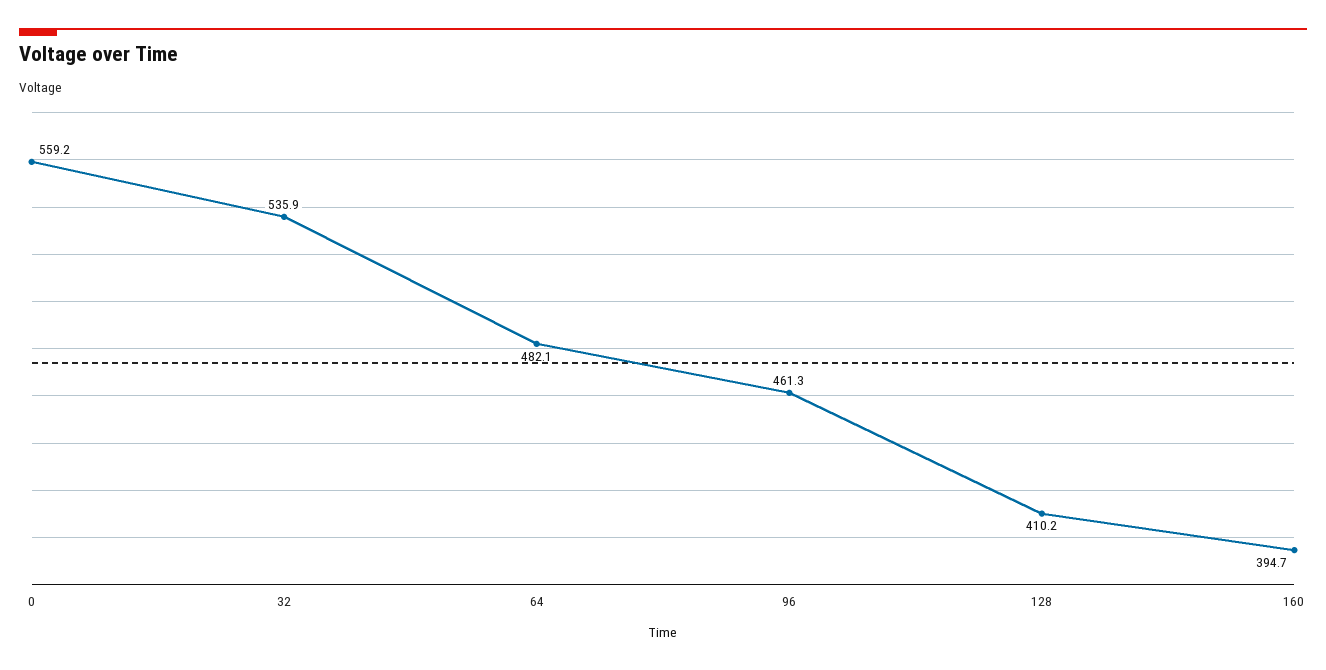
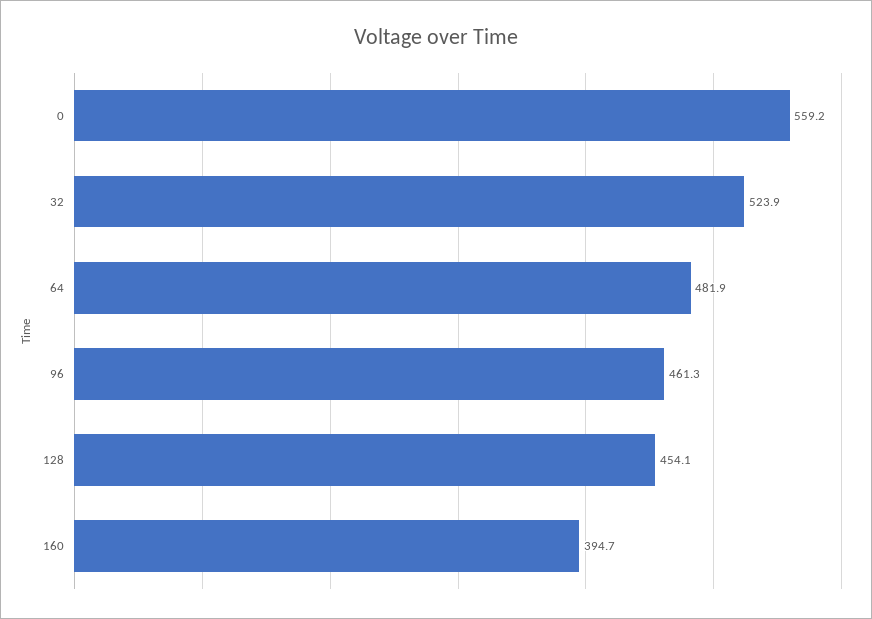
  {
    "0": 559.2,
-   "32": 535.9,
+   "32": 523.9,
-   "64": 482.1,
+   "64": 481.9,
    "96": 461.3,
-   "128": 410.2,
+   "128": 454.1,
    "160": 394.7
  }

